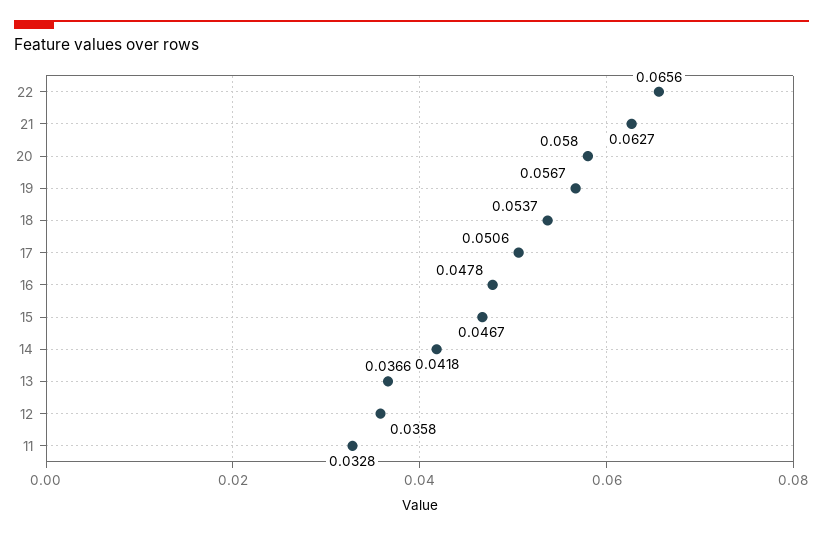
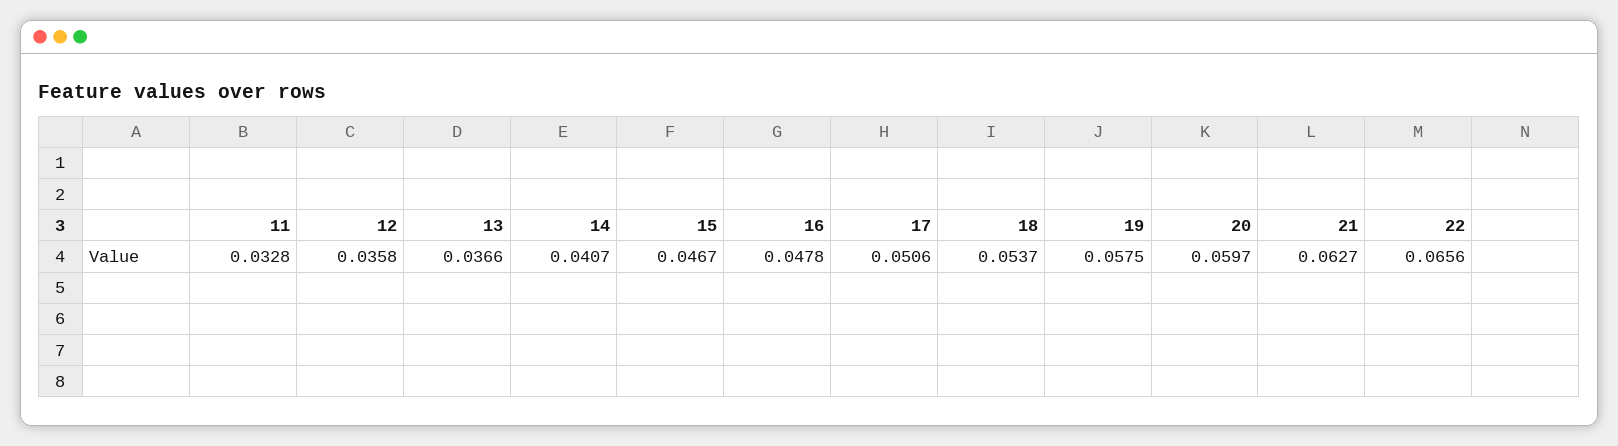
  {
    "22": 0.0656,
    "21": 0.0627,
-   "20": 0.058,
+   "20": 0.0597,
-   "19": 0.0567,
+   "19": 0.0575,
    "18": 0.0537,
    "17": 0.0506,
    "16": 0.0478,
    "15": 0.0467,
-   "14": 0.0418,
+   "14": 0.0407,
    "13": 0.0366,
    "12": 0.0358,
    "11": 0.0328
  }

